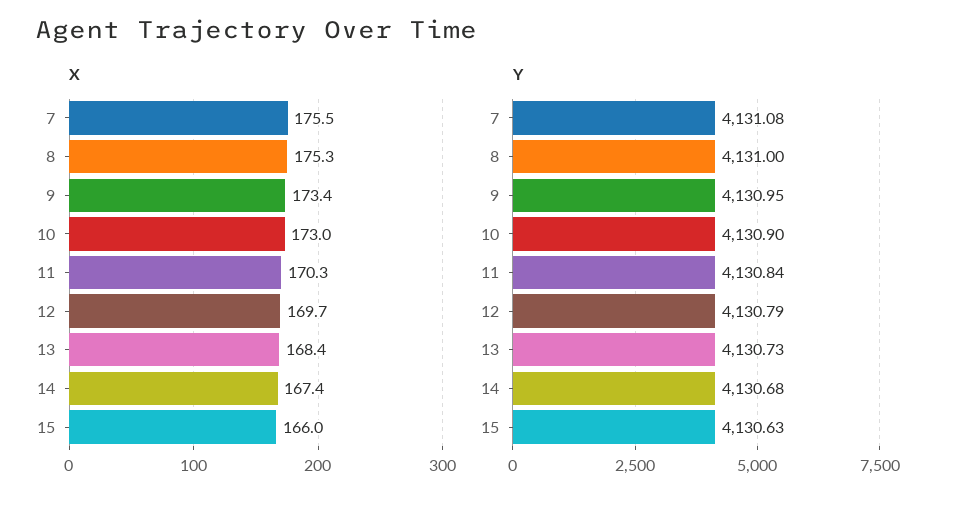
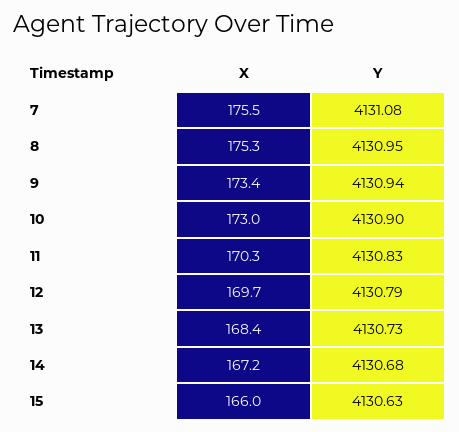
  {
    "X": {
      "7": 175.5,
      "8": 175.3,
      "9": 173.4,
      "10": 173,
      "11": 170.3,
      "12": 169.7,
      "13": 168.4,
-     "14": 167.4,
+     "14": 167.2,
      "15": 166
    },
    "Y": {
      "7": 4131.08,
-     "8": 4131,
+     "8": 4130.95,
-     "9": 4130.95,
+     "9": 4130.94,
      "10": 4130.9,
-     "11": 4130.84,
+     "11": 4130.83,
      "12": 4130.79,
      "13": 4130.73,
      "14": 4130.68,
      "15": 4130.63
    }
  }

